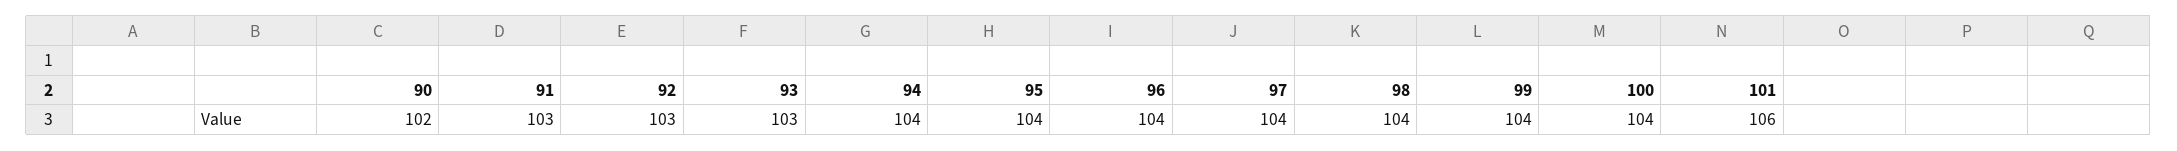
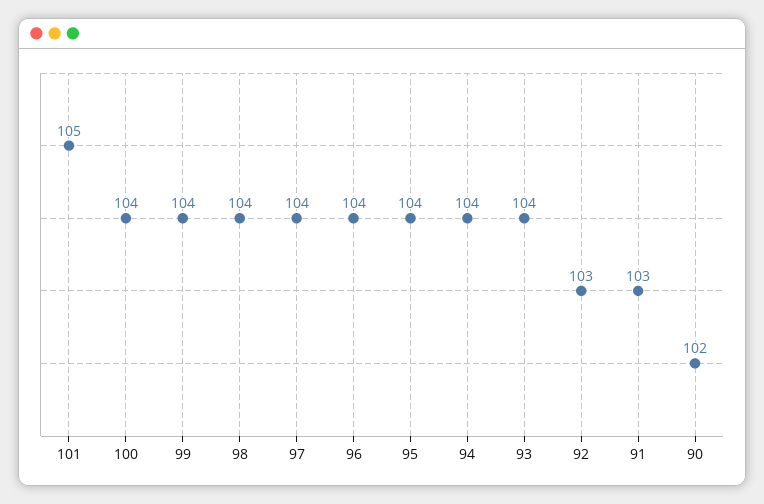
  {
    "90": 102,
    "91": 103,
    "92": 103,
-   "93": 103,
+   "93": 104,
    "94": 104,
    "95": 104,
    "96": 104,
    "97": 104,
    "98": 104,
    "99": 104,
    "100": 104,
-   "101": 106
+   "101": 105
  }

